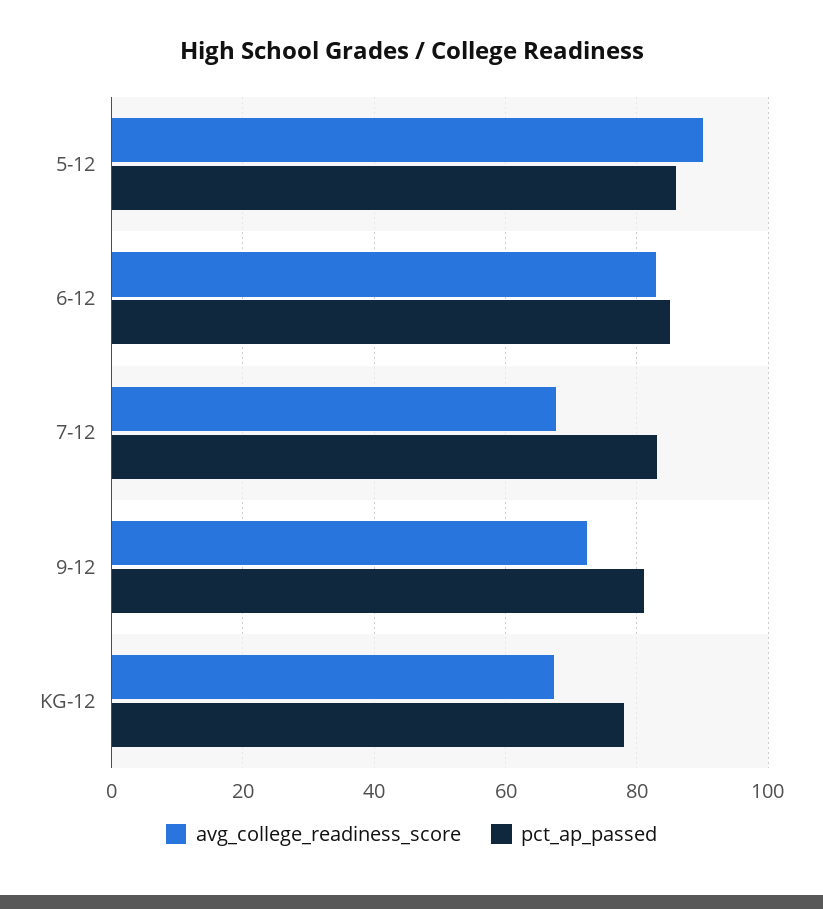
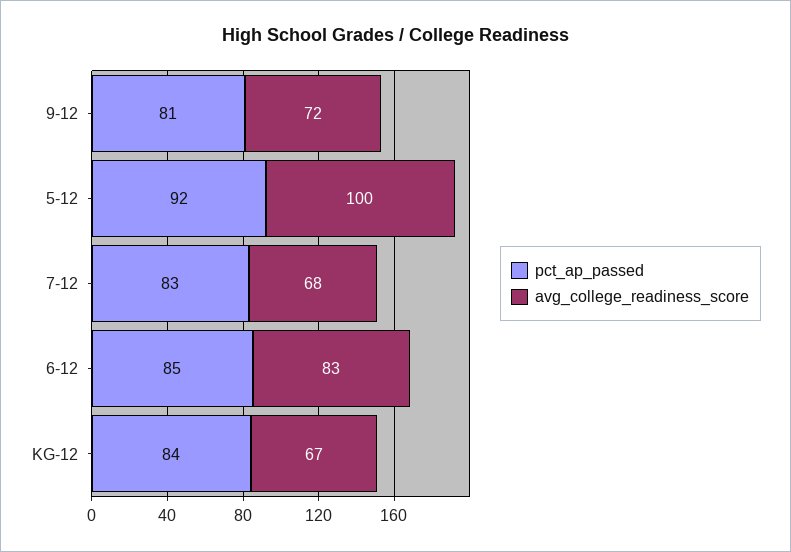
  {
    "avg_college_readiness_score": {
-     "5-12": 90,
+     "5-12": 100,
      "6-12": 83,
      "7-12": 68,
      "9-12": 72,
      "KG-12": 67
    },
    "pct_ap_passed": {
-     "5-12": 86,
+     "5-12": 92,
      "6-12": 85,
      "7-12": 83,
      "9-12": 81,
-     "KG-12": 78
+     "KG-12": 84
    }
  }

